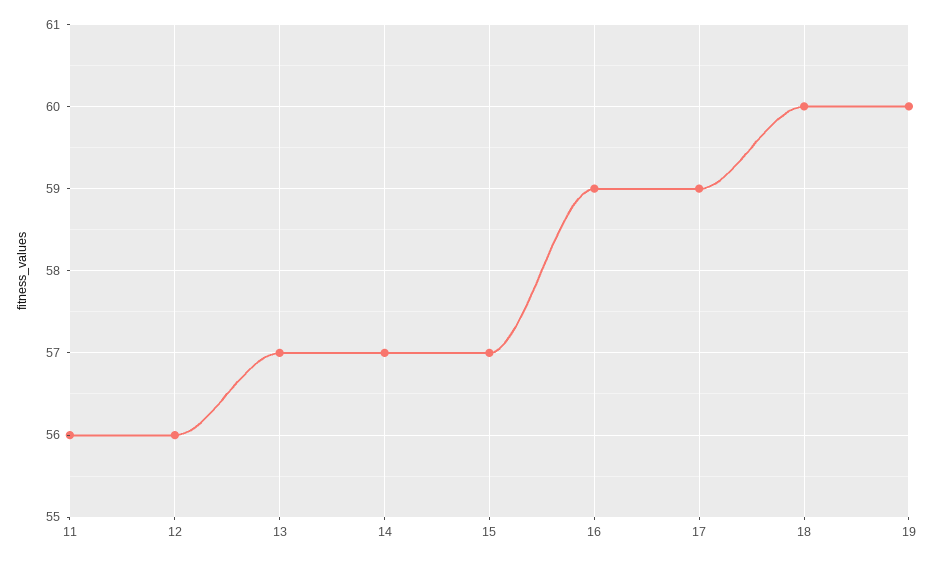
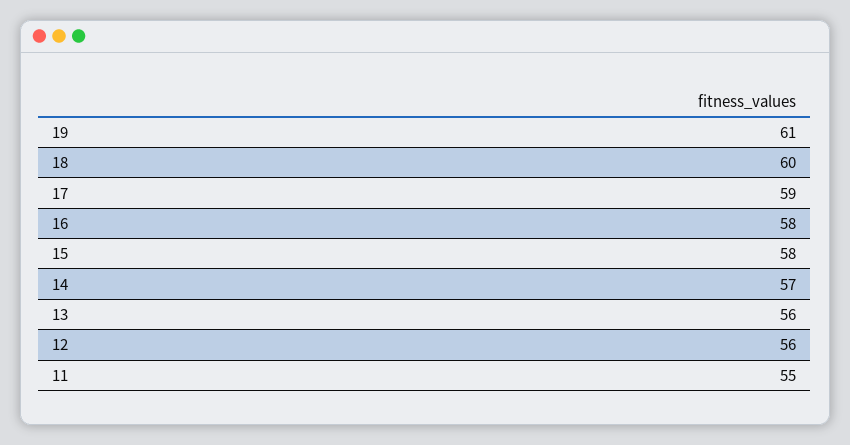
  {
-   "11": 56,
+   "11": 55,
    "12": 56,
-   "13": 57,
+   "13": 56,
    "14": 57,
-   "15": 57,
+   "15": 58,
-   "16": 59,
+   "16": 58,
    "17": 59,
    "18": 60,
-   "19": 60
+   "19": 61
  }

